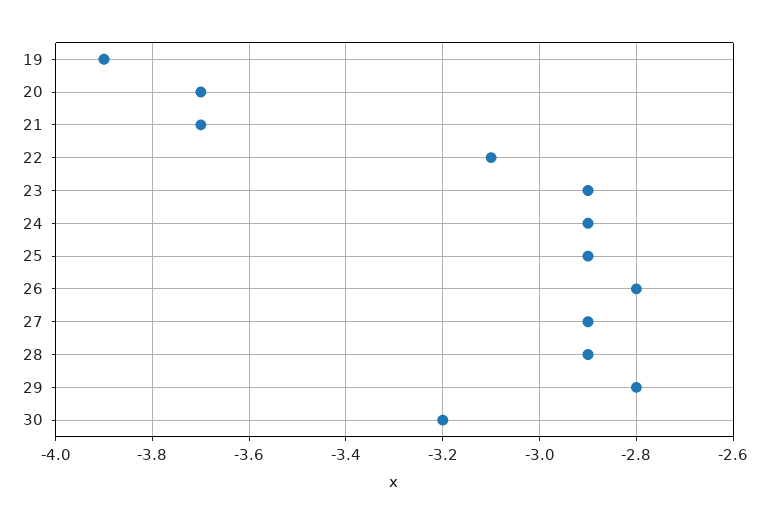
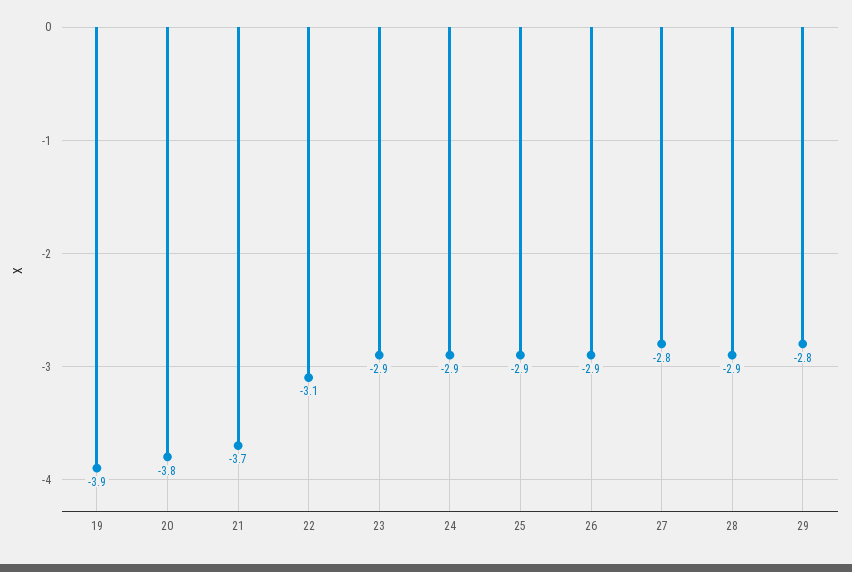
  {
    "19": -3.9,
-   "20": -3.7,
+   "20": -3.8,
    "21": -3.7,
    "22": -3.1,
    "23": -2.9,
    "24": -2.9,
    "25": -2.9,
-   "26": -2.8,
+   "26": -2.9,
-   "27": -2.9,
+   "27": -2.8,
    "28": -2.9,
-   "29": -2.8,
+   "29": -2.8
-   "30": -3.2
  }

